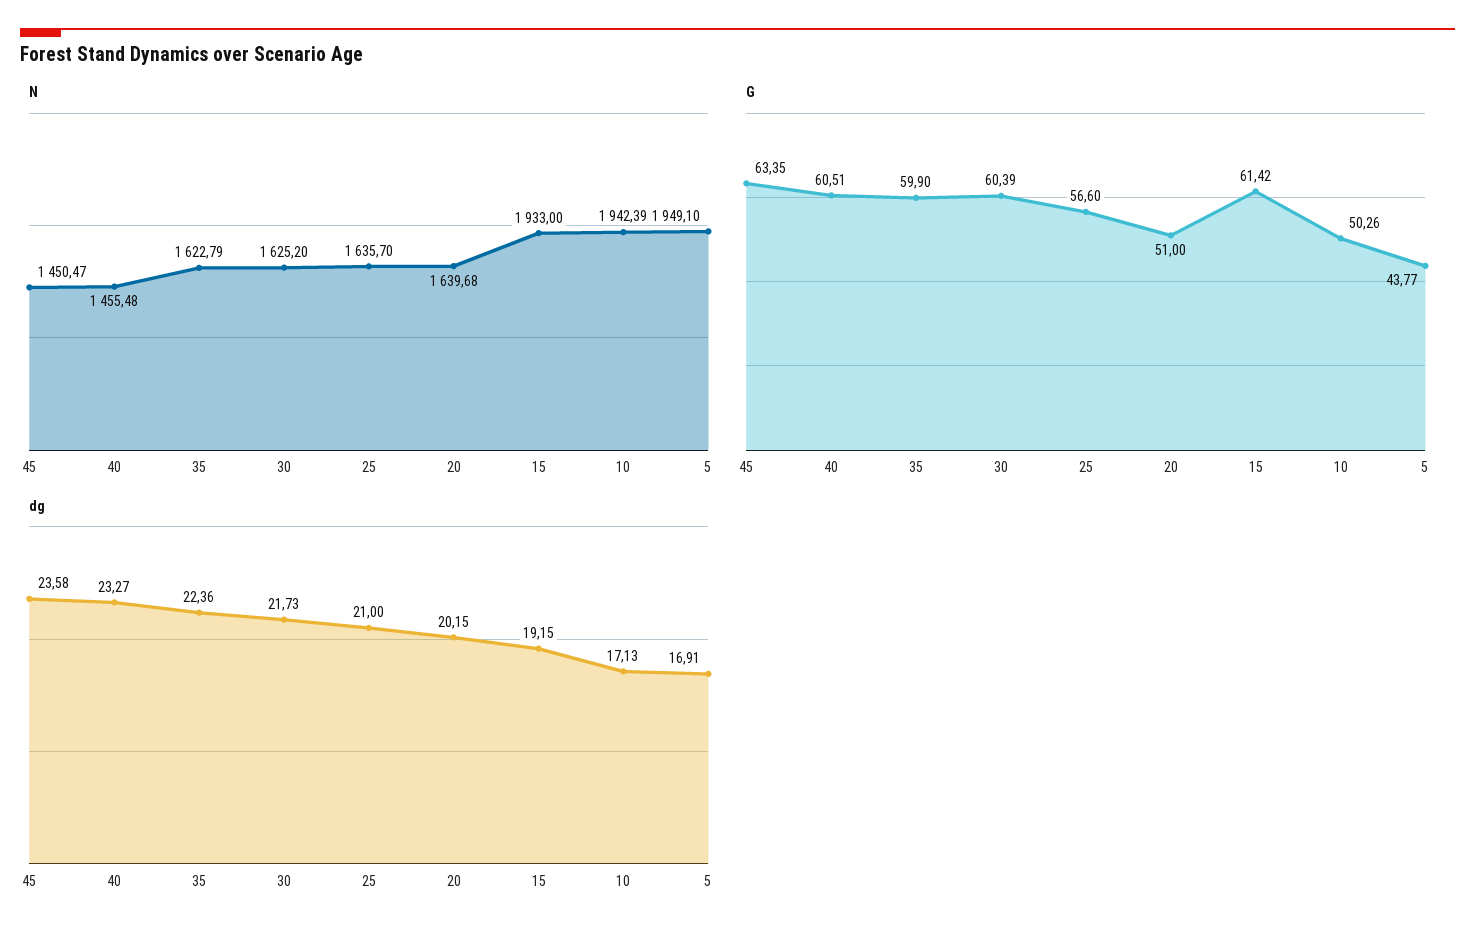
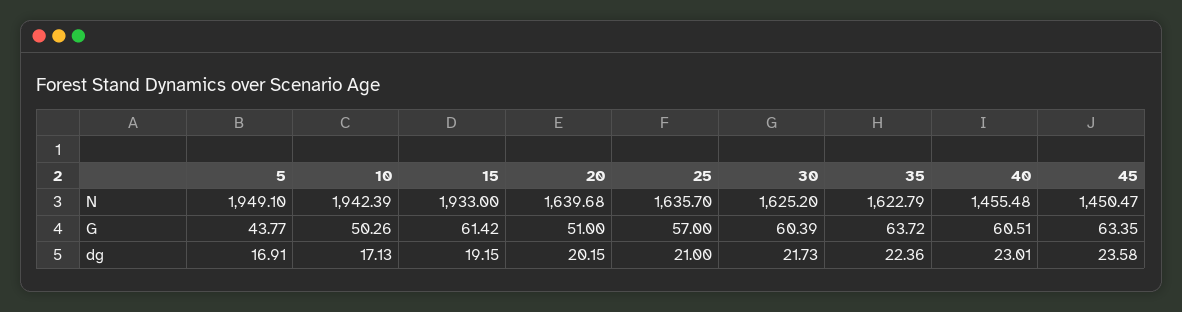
  {
    "N": {
      "45": 1450.47,
      "40": 1455.48,
      "35": 1622.79,
      "30": 1625.2,
      "25": 1635.7,
      "20": 1639.68,
      "15": 1933,
      "10": 1942.39,
      "5": 1949.1
    },
    "G": {
      "45": 63.35,
      "40": 60.51,
-     "35": 59.9,
+     "35": 63.72,
      "30": 60.39,
-     "25": 56.6,
+     "25": 57,
      "20": 51,
      "15": 61.42,
      "10": 50.26,
      "5": 43.77
    },
    "dg": {
      "45": 23.58,
-     "40": 23.27,
+     "40": 23.01,
      "35": 22.36,
      "30": 21.73,
      "25": 21,
      "20": 20.15,
      "15": 19.15,
      "10": 17.13,
      "5": 16.91
    }
  }

